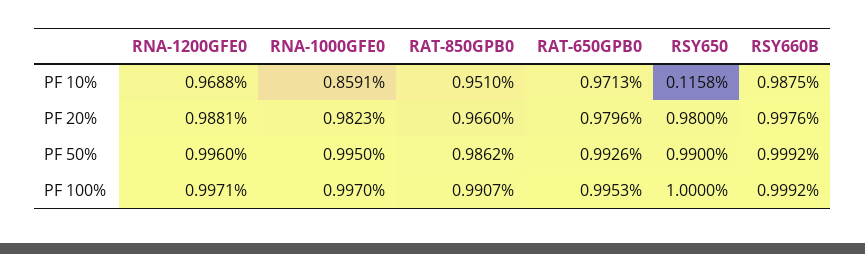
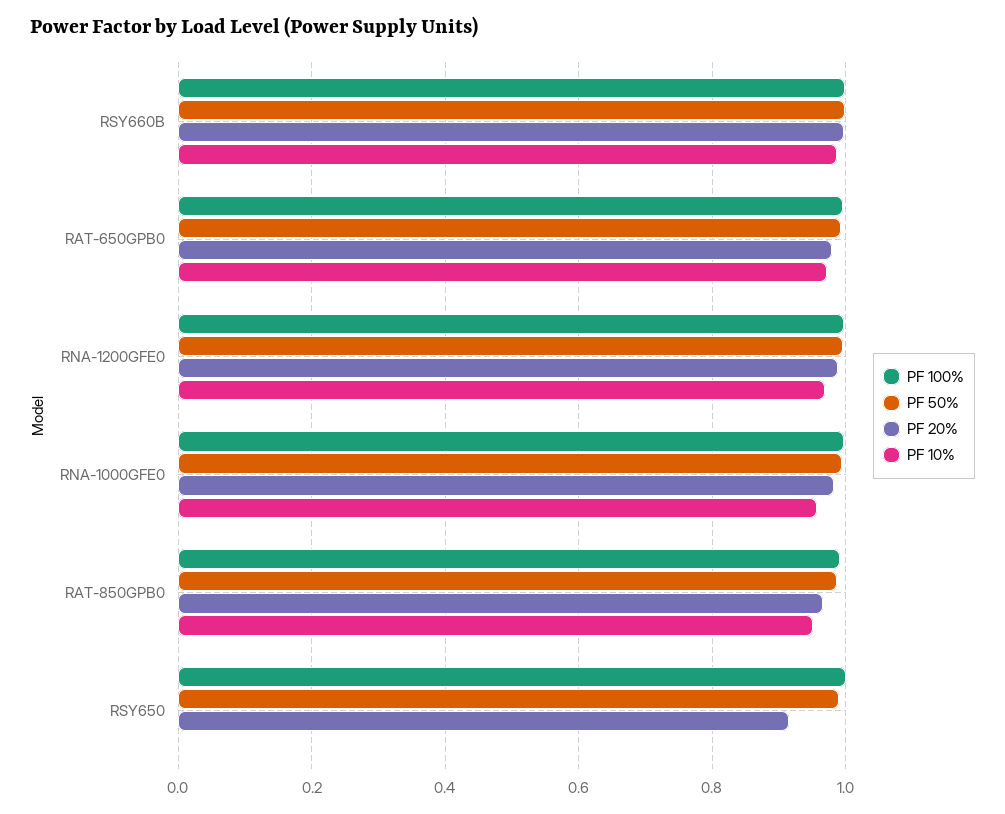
  {
    "PF 10%": {
      "RNA-1200GFE0": 0.9688,
-     "RNA-1000GFE0": 0.8591,
+     "RNA-1000GFE0": 0.96,
      "RAT-850GPB0": 0.951,
      "RAT-650GPB0": 0.9713,
-     "RSY650": 0.1158,
+     "RSY650": 0,
      "RSY660B": 0.9875
    },
    "PF 20%": {
      "RNA-1200GFE0": 0.9881,
      "RNA-1000GFE0": 0.9823,
      "RAT-850GPB0": 0.966,
      "RAT-650GPB0": 0.9796,
-     "RSY650": 0.98,
+     "RSY650": 0.92,
      "RSY660B": 0.9976
    },
    "PF 50%": {
      "RNA-1200GFE0": 0.996,
      "RNA-1000GFE0": 0.995,
      "RAT-850GPB0": 0.9862,
      "RAT-650GPB0": 0.9926,
      "RSY650": 0.99,
      "RSY660B": 0.9992
    },
    "PF 100%": {
      "RNA-1200GFE0": 0.9971,
      "RNA-1000GFE0": 0.997,
      "RAT-850GPB0": 0.9907,
      "RAT-650GPB0": 0.9953,
      "RSY650": 1,
      "RSY660B": 0.9992
    }
  }

